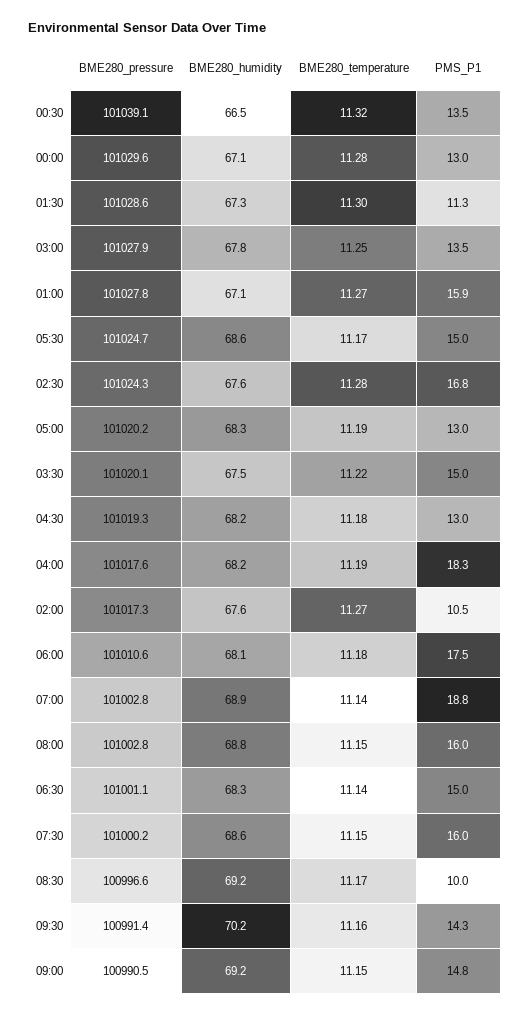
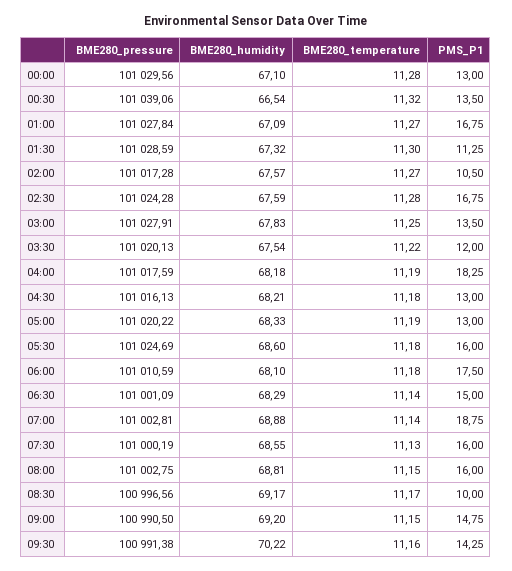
  {
    "BME280_pressure": {
      "00:30": 101039.06,
      "00:00": 101029.56,
      "01:30": 101028.59,
      "03:00": 101027.91,
      "01:00": 101027.84,
      "05:30": 101024.69,
      "02:30": 101024.28,
      "05:00": 101020.22,
      "03:30": 101020.13,
-     "04:30": 101019.3,
+     "04:30": 101016.13,
      "04:00": 101017.59,
      "02:00": 101017.28,
      "06:00": 101010.59,
      "07:00": 101002.81,
      "08:00": 101002.75,
      "06:30": 101001.09,
      "07:30": 101000.19,
      "08:30": 100996.56,
      "09:30": 100991.38,
      "09:00": 100990.5
    },
    "BME280_humidity": {
      "00:30": 66.54,
      "00:00": 67.1,
      "01:30": 67.32,
      "03:00": 67.83,
      "01:00": 67.09,
      "05:30": 68.6,
      "02:30": 67.59,
      "05:00": 68.33,
      "03:30": 67.54,
      "04:30": 68.21,
      "04:00": 68.18,
      "02:00": 67.57,
      "06:00": 68.1,
      "07:00": 68.88,
      "08:00": 68.81,
      "06:30": 68.29,
      "07:30": 68.55,
      "08:30": 69.17,
      "09:30": 70.22,
      "09:00": 69.2
    },
    "BME280_temperature": {
      "00:30": 11.32,
      "00:00": 11.28,
      "01:30": 11.3,
      "03:00": 11.25,
      "01:00": 11.27,
-     "05:30": 11.17,
+     "05:30": 11.18,
      "02:30": 11.28,
      "05:00": 11.19,
      "03:30": 11.22,
      "04:30": 11.18,
      "04:00": 11.19,
      "02:00": 11.27,
      "06:00": 11.18,
      "07:00": 11.14,
      "08:00": 11.15,
      "06:30": 11.14,
-     "07:30": 11.15,
+     "07:30": 11.13,
      "08:30": 11.17,
      "09:30": 11.16,
      "09:00": 11.15
    },
    "PMS_P1": {
      "00:30": 13.5,
      "00:00": 13,
      "01:30": 11.25,
      "03:00": 13.5,
-     "01:00": 15.9,
+     "01:00": 16.75,
-     "05:30": 15,
+     "05:30": 16,
      "02:30": 16.75,
      "05:00": 13,
-     "03:30": 15,
+     "03:30": 12,
      "04:30": 13,
      "04:00": 18.25,
      "02:00": 10.5,
      "06:00": 17.5,
      "07:00": 18.75,
      "08:00": 16,
      "06:30": 15,
      "07:30": 16,
      "08:30": 10,
      "09:30": 14.25,
      "09:00": 14.75
    }
  }

